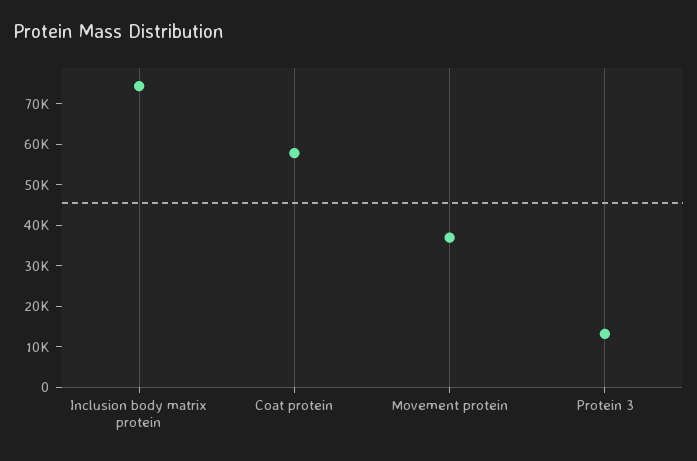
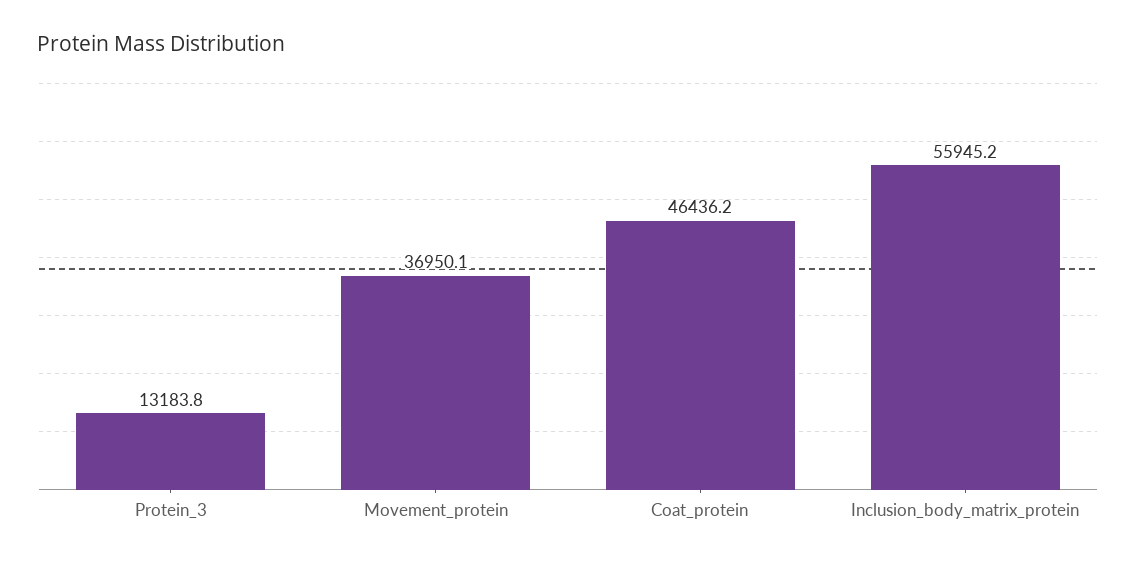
  {
-   "Inclusion body matrix protein": 74000,
+   "Inclusion body matrix protein": 55945.2,
-   "Coat protein": 58000,
+   "Coat protein": 46436.2,
    "Movement protein": 36950.1,
    "Protein 3": 13183.8
  }

